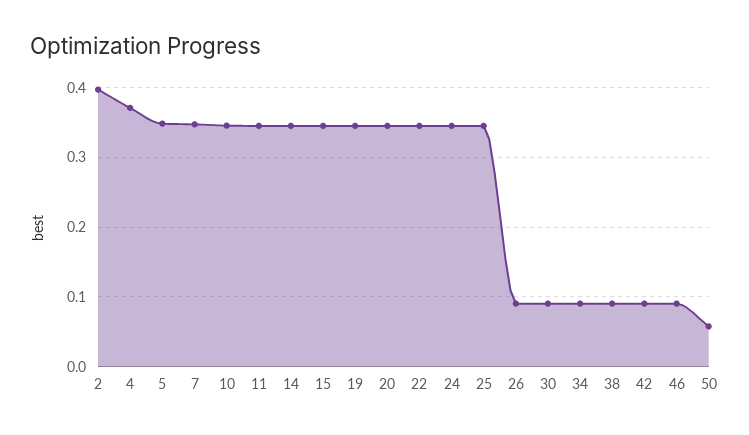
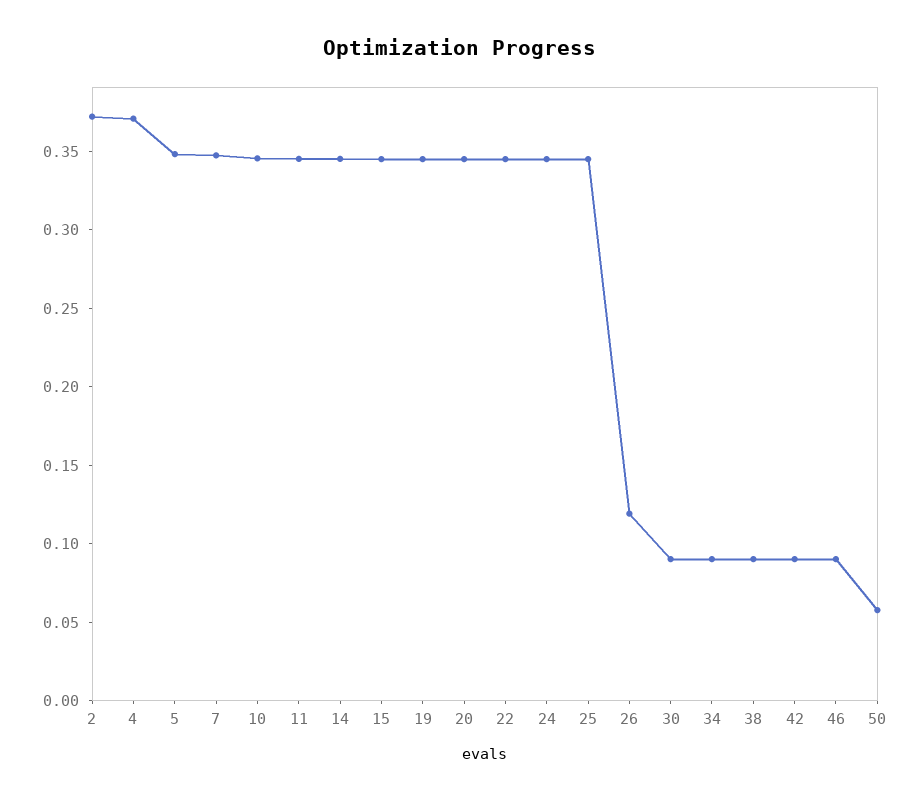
  {
-   "2": 0.4,
+   "2": 0.37,
    "4": 0.37,
    "5": 0.35,
    "7": 0.35,
    "10": 0.35,
    "11": 0.35,
    "14": 0.35,
    "15": 0.35,
    "19": 0.35,
    "20": 0.35,
    "22": 0.35,
    "24": 0.35,
    "25": 0.35,
-   "26": 0.09,
+   "26": 0.12,
    "30": 0.09,
    "34": 0.09,
    "38": 0.09,
    "42": 0.09,
    "46": 0.09,
    "50": 0.06
  }

